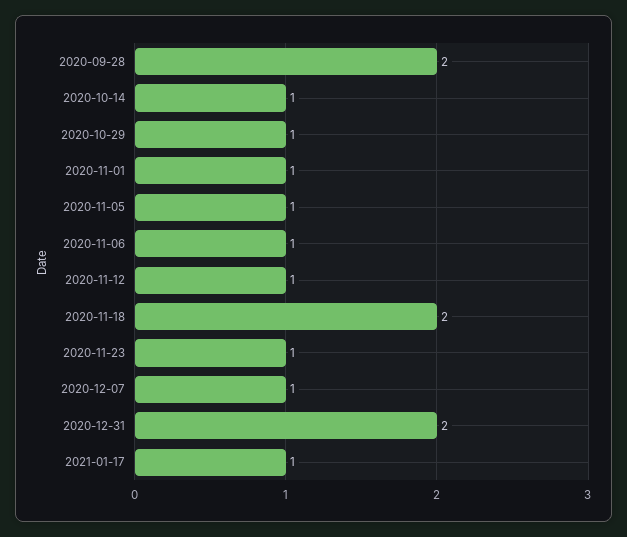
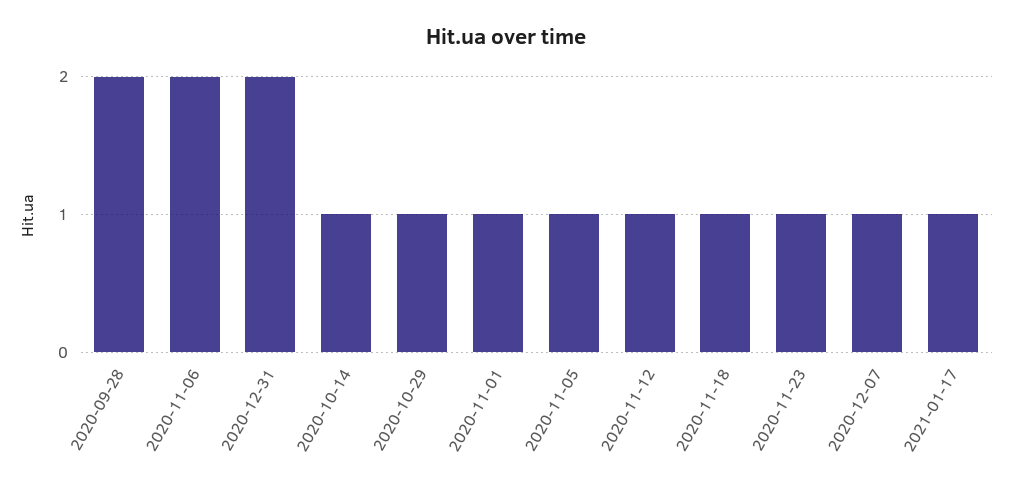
  {
    "2020-09-28": 2,
    "2020-10-14": 1,
    "2020-10-29": 1,
    "2020-11-01": 1,
    "2020-11-05": 1,
-   "2020-11-06": 1,
+   "2020-11-06": 2,
    "2020-11-12": 1,
-   "2020-11-18": 2,
+   "2020-11-18": 1,
    "2020-11-23": 1,
    "2020-12-07": 1,
    "2020-12-31": 2,
    "2021-01-17": 1
  }

